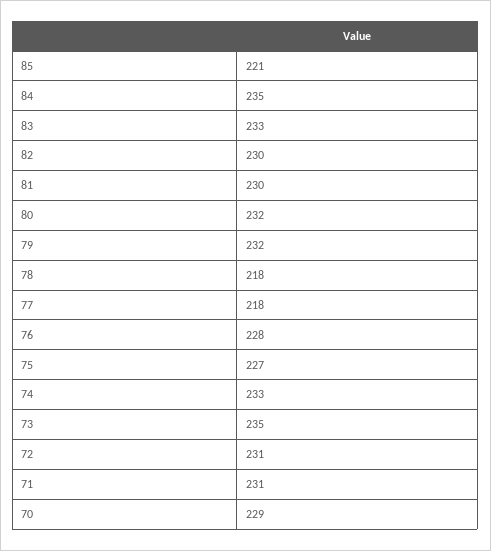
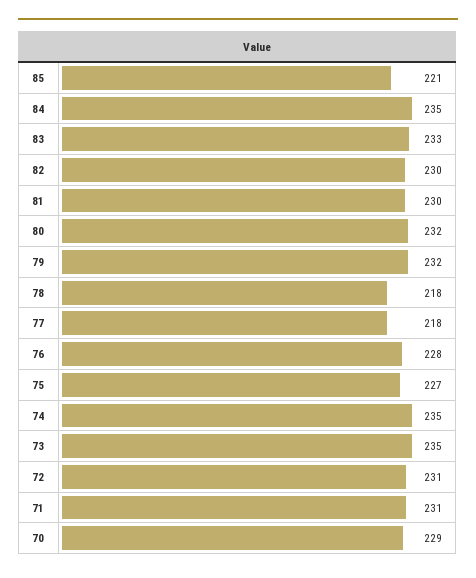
  {
    "85": 221,
    "84": 235,
    "83": 233,
    "82": 230,
    "81": 230,
    "80": 232,
    "79": 232,
    "78": 218,
    "77": 218,
    "76": 228,
    "75": 227,
-   "74": 233,
+   "74": 235,
    "73": 235,
    "72": 231,
    "71": 231,
    "70": 229
  }

